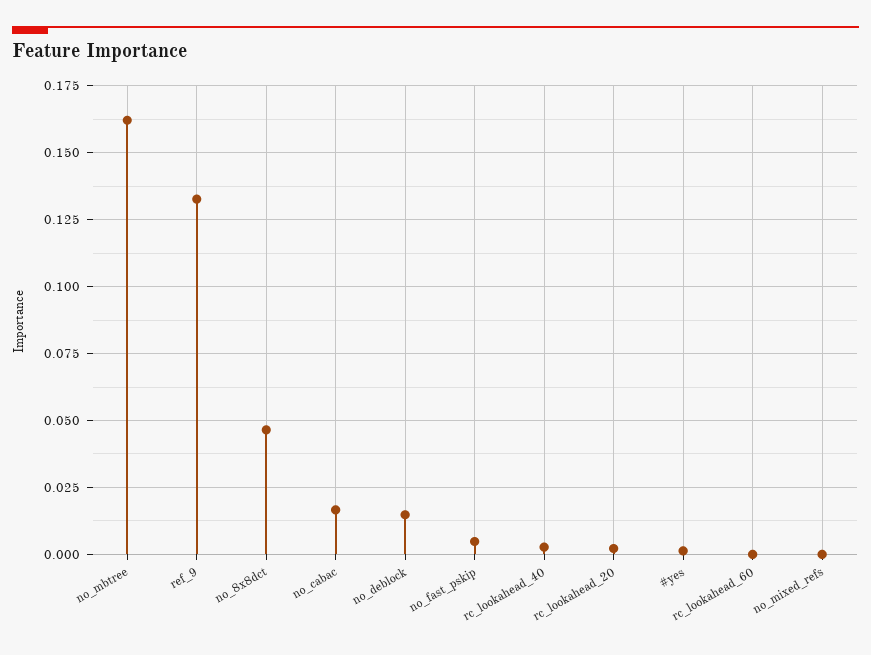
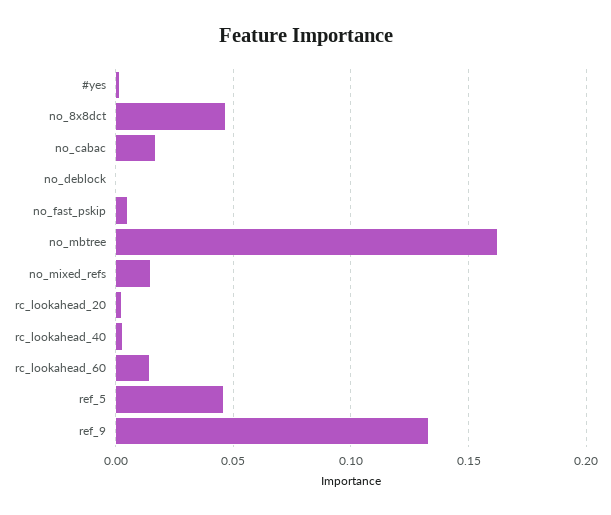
  {
    "no_mbtree": 0.1625,
    "ref_9": 0.1325,
    "no_8x8dct": 0.0475,
    "no_cabac": 0.0175,
-   "no_deblock": 0.015,
+   "no_deblock": 0,
    "no_fast_pskip": 0.005,
    "rc_lookahead_40": 0.0025,
    "rc_lookahead_20": 0.0025,
    "#yes": 0.0025,
-   "rc_lookahead_60": 0,
+   "rc_lookahead_60": 0.015,
-   "no_mixed_refs": 0
+   "no_mixed_refs": 0.015,
+   "ref_5": 0.045
  }

